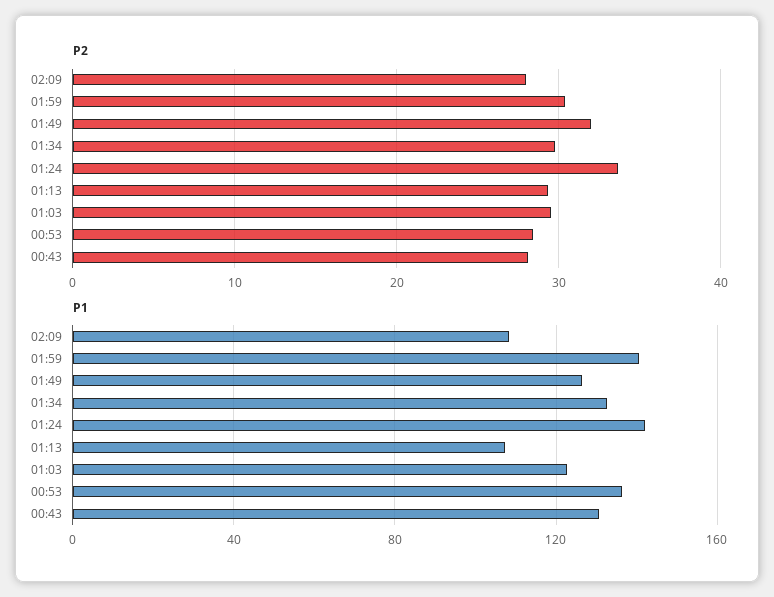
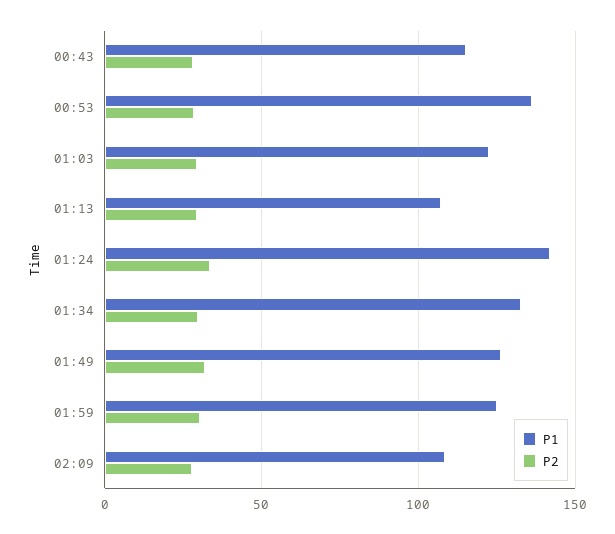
  {
    "P2": {
      "02:09": 28,
      "01:59": 30,
      "01:49": 32,
      "01:34": 30,
      "01:24": 34,
      "01:13": 29,
      "01:03": 30,
      "00:53": 28,
      "00:43": 28
    },
    "P1": {
      "02:09": 110,
-     "01:59": 140,
+     "01:59": 125,
      "01:49": 125,
      "01:34": 135,
      "01:24": 140,
      "01:13": 105,
      "01:03": 125,
      "00:53": 135,
-     "00:43": 130
+     "00:43": 115
    }
  }

